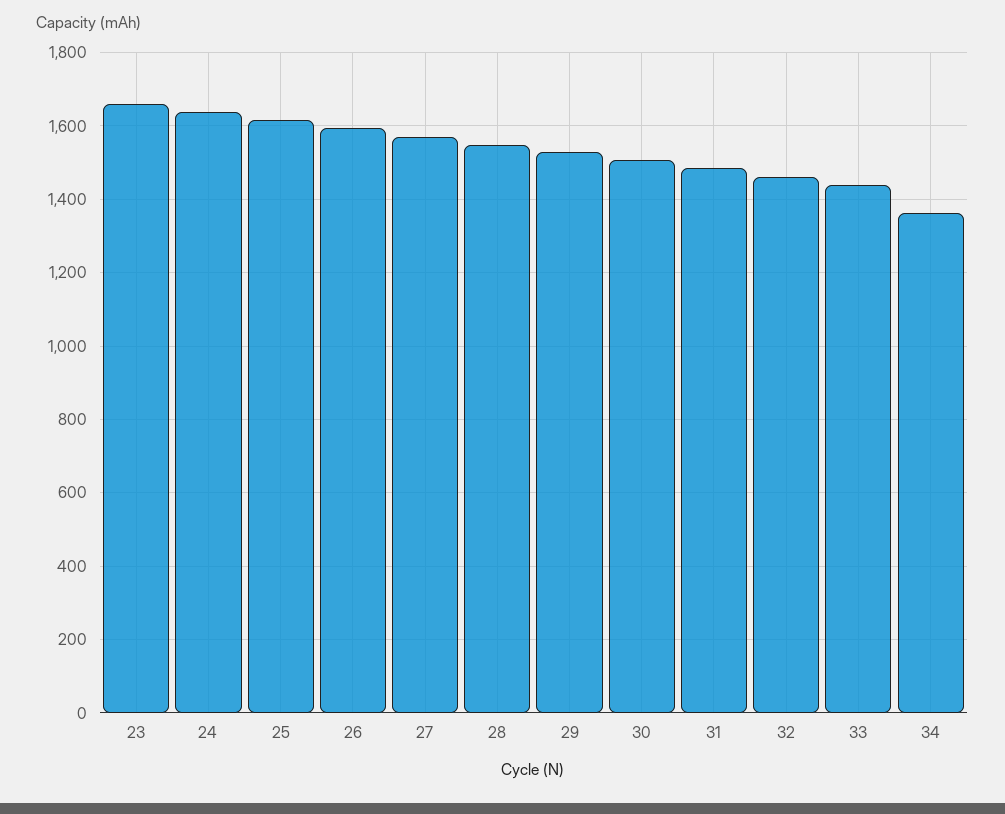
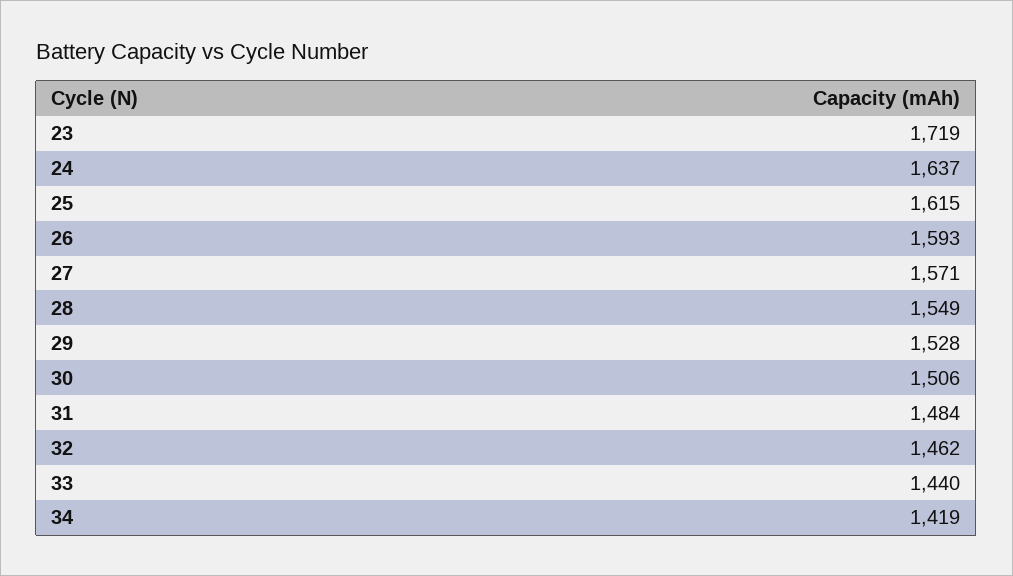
  {
-   "23": 1660,
+   "23": 1719,
    "24": 1637,
    "25": 1615,
    "26": 1593,
    "27": 1571,
    "28": 1549,
    "29": 1528,
    "30": 1506,
    "31": 1484,
    "32": 1462,
    "33": 1440,
-   "34": 1360
+   "34": 1419
  }

